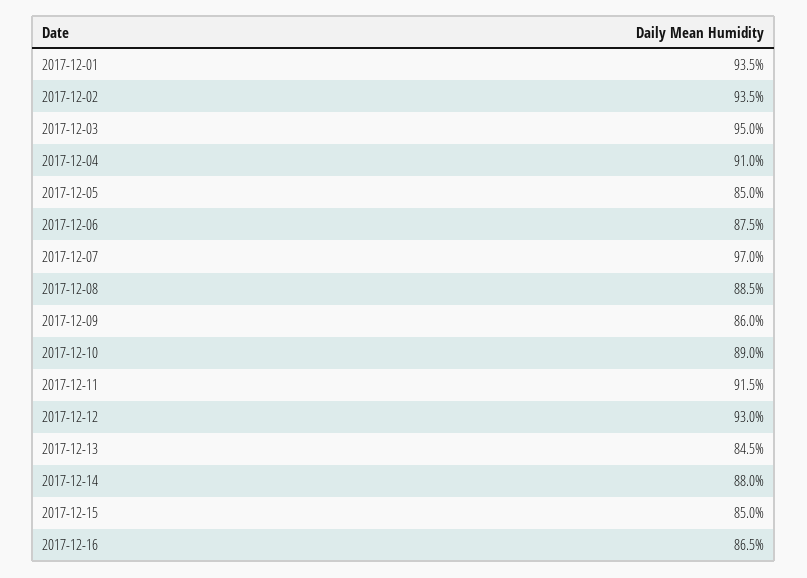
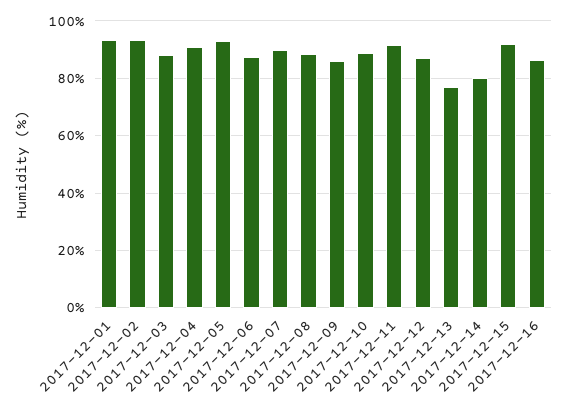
  {
    "2017-12-01": 93.5,
    "2017-12-02": 93.5,
-   "2017-12-03": 95,
+   "2017-12-03": 87.5,
    "2017-12-04": 91,
-   "2017-12-05": 85,
+   "2017-12-05": 92.5,
    "2017-12-06": 87.5,
-   "2017-12-07": 97,
+   "2017-12-07": 90,
    "2017-12-08": 88.5,
    "2017-12-09": 86,
    "2017-12-10": 89,
    "2017-12-11": 91.5,
-   "2017-12-12": 93,
+   "2017-12-12": 87.5,
-   "2017-12-13": 84.5,
+   "2017-12-13": 77.5,
-   "2017-12-14": 88,
+   "2017-12-14": 80,
-   "2017-12-15": 85,
+   "2017-12-15": 92.5,
    "2017-12-16": 86.5
  }

